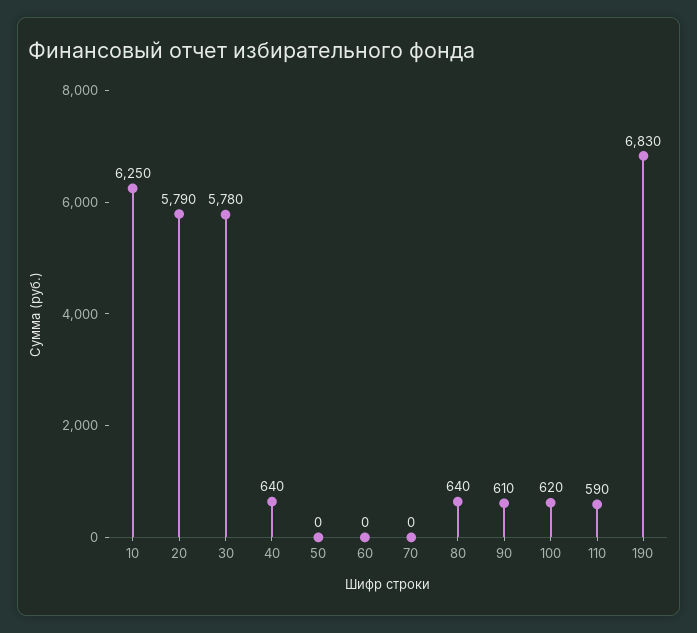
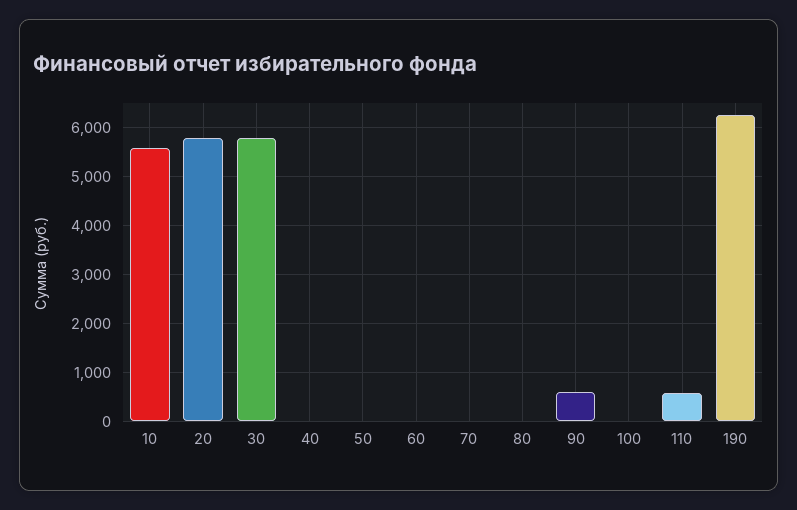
  {
-   "10": 6250,
+   "10": 5600,
    "20": 5790,
    "30": 5780,
-   "40": 640,
+   "40": 0,
    "50": 0,
    "60": 0,
    "70": 0,
-   "80": 640,
+   "80": 0,
    "90": 610,
-   "100": 620,
+   "100": 0,
    "110": 590,
-   "190": 6830
+   "190": 6200
  }

